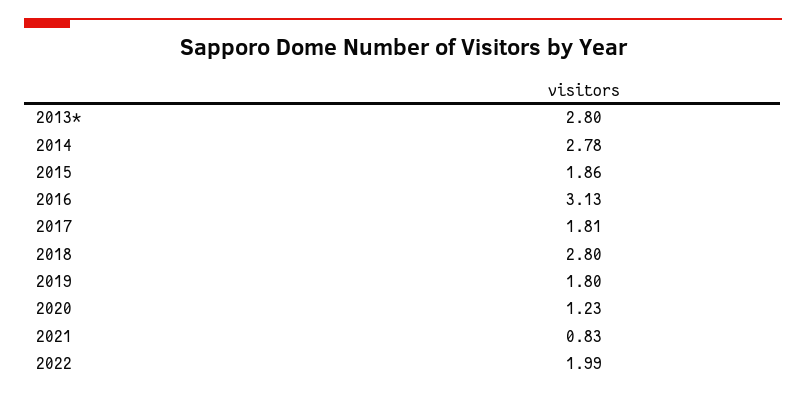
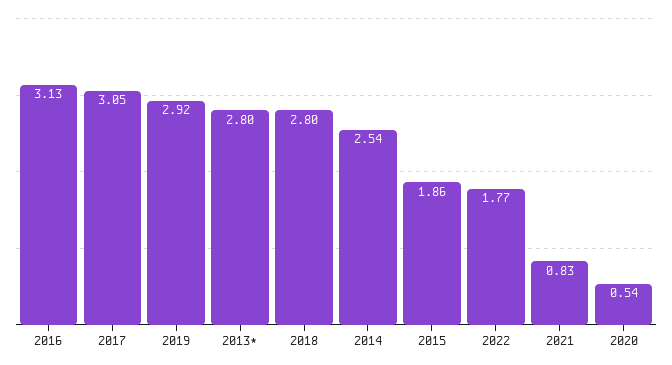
  {
    "2013*": 2.8,
-   "2014": 2.78,
+   "2014": 2.54,
    "2015": 1.86,
    "2016": 3.13,
-   "2017": 1.81,
+   "2017": 3.05,
    "2018": 2.8,
-   "2019": 1.8,
+   "2019": 2.92,
-   "2020": 1.23,
+   "2020": 0.54,
    "2021": 0.83,
-   "2022": 1.99
+   "2022": 1.77
  }

